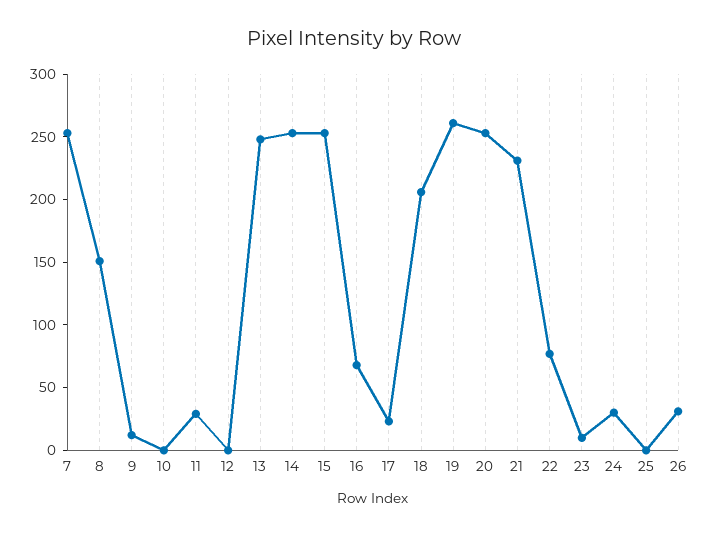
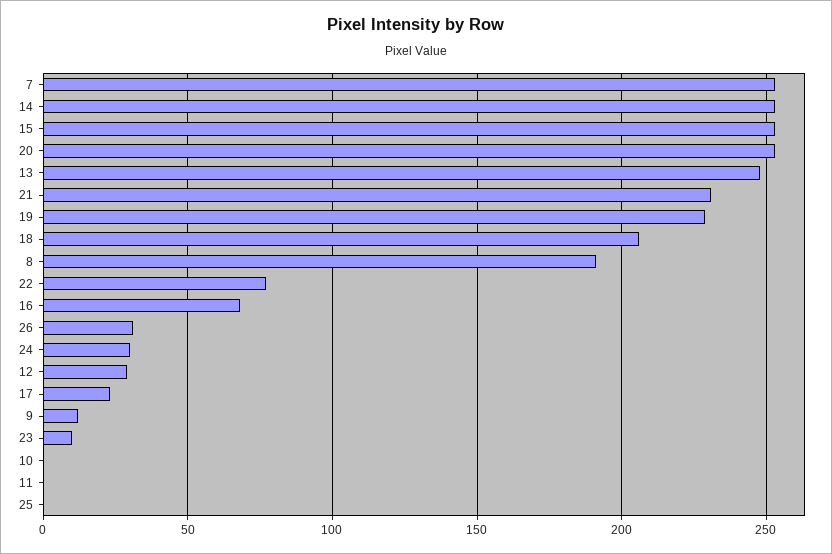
  {
    "7": 255,
-   "8": 150,
+   "8": 190,
    "9": 10,
    "10": 0,
-   "11": 30,
+   "11": 0,
-   "12": 0,
+   "12": 30,
    "13": 250,
    "14": 255,
    "15": 255,
    "16": 70,
    "17": 25,
    "18": 205,
-   "19": 260,
+   "19": 230,
    "20": 255,
    "21": 230,
    "22": 75,
    "23": 10,
    "24": 30,
    "25": 0,
    "26": 30
  }

